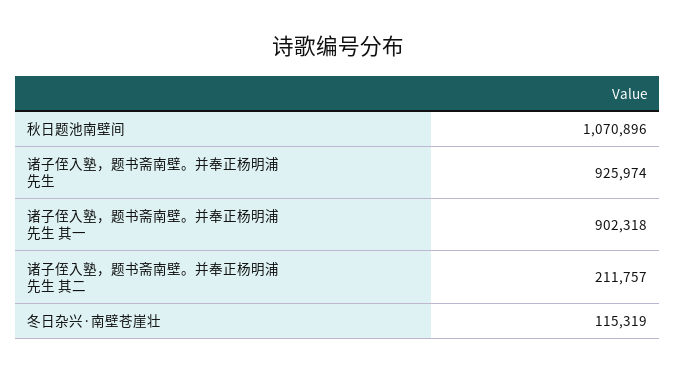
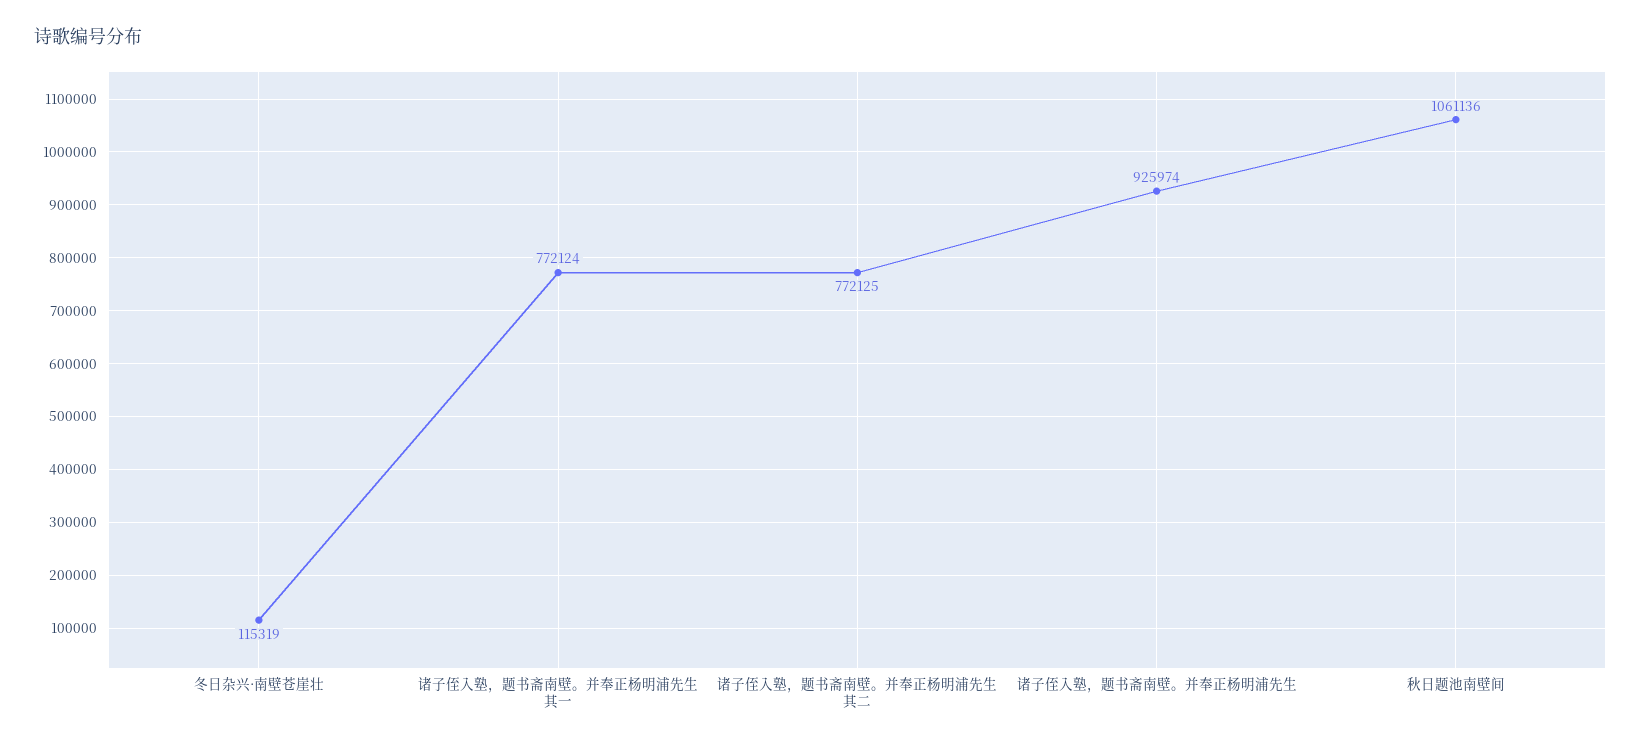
  {
-   "秋日题池南壁间": 1070896,
+   "秋日题池南壁间": 1061136,
    "诸子侄入塾，题书斋南壁。并奉正杨明浦先生": 925974,
-   "诸子侄入塾，题书斋南壁。并奉正杨明浦先生 其一": 902318,
+   "诸子侄入塾，题书斋南壁。并奉正杨明浦先生 其一": 772124,
-   "诸子侄入塾，题书斋南壁。并奉正杨明浦先生 其二": 211757,
+   "诸子侄入塾，题书斋南壁。并奉正杨明浦先生 其二": 772125,
    "冬日杂兴·南壁苍崖壮": 115319
  }

